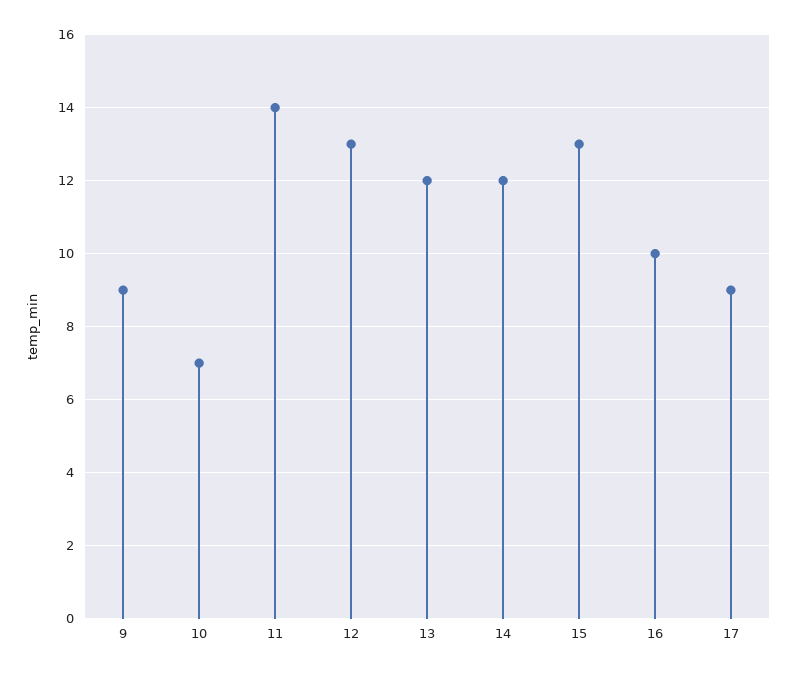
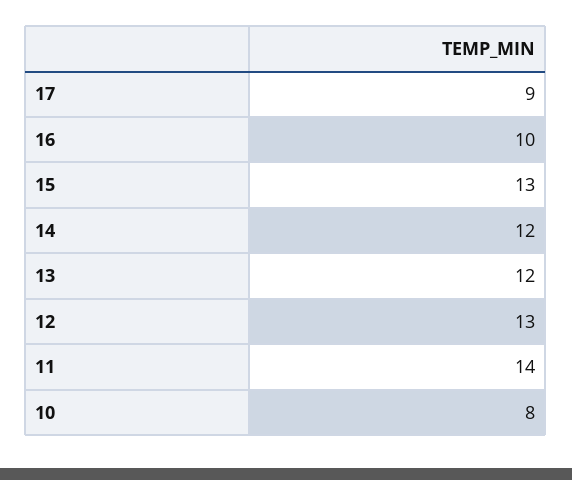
  {
-   "9": 9,
-   "10": 7,
+   "10": 8,
    "11": 14,
    "12": 13,
    "13": 12,
    "14": 12,
    "15": 13,
    "16": 10,
    "17": 9
  }

